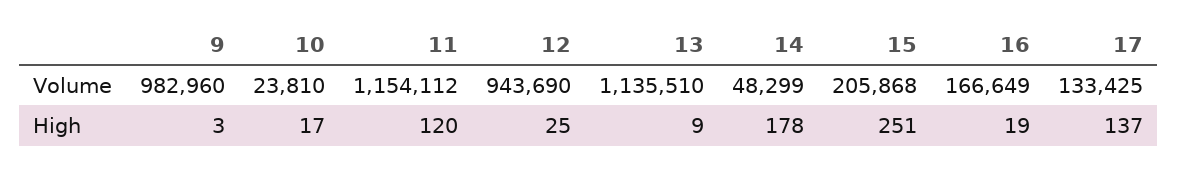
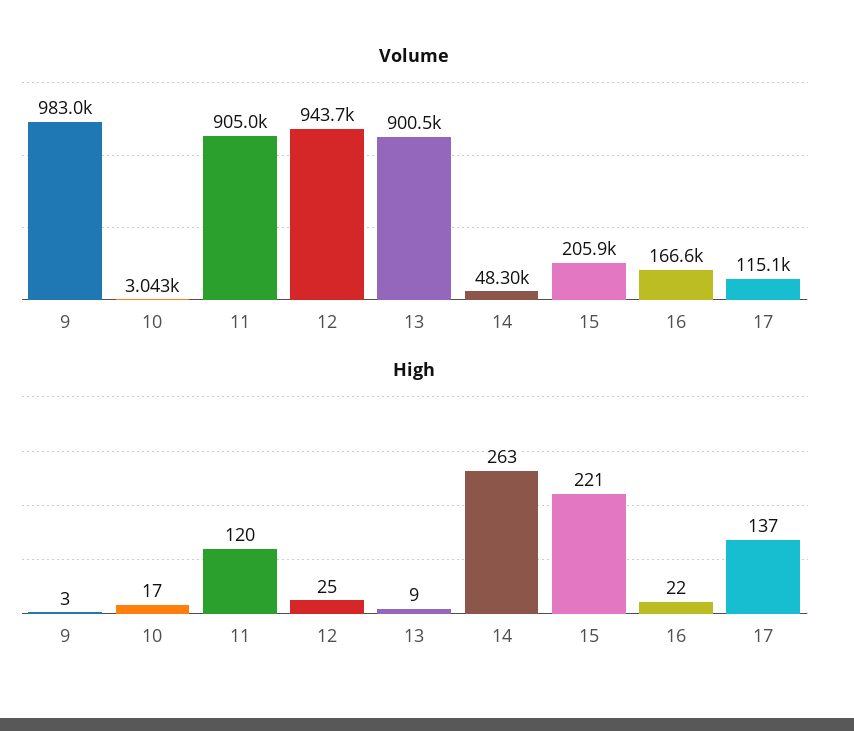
  {
    "Volume": {
      "9": 982960,
-     "10": 23810,
+     "10": 3043,
-     "11": 1154112,
+     "11": 905000,
      "12": 943690,
-     "13": 1135510,
+     "13": 900500,
      "14": 48299,
      "15": 205868,
      "16": 166649,
-     "17": 133425
+     "17": 115100
    },
    "High": {
      "9": 3,
      "10": 17,
      "11": 120,
      "12": 25,
      "13": 9,
-     "14": 178,
+     "14": 263,
-     "15": 251,
+     "15": 221,
-     "16": 19,
+     "16": 22,
      "17": 137
    }
  }

